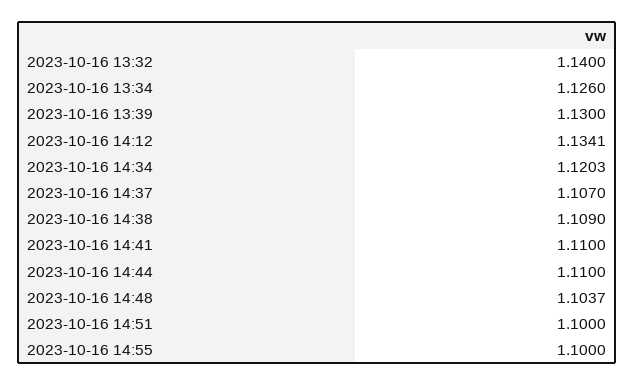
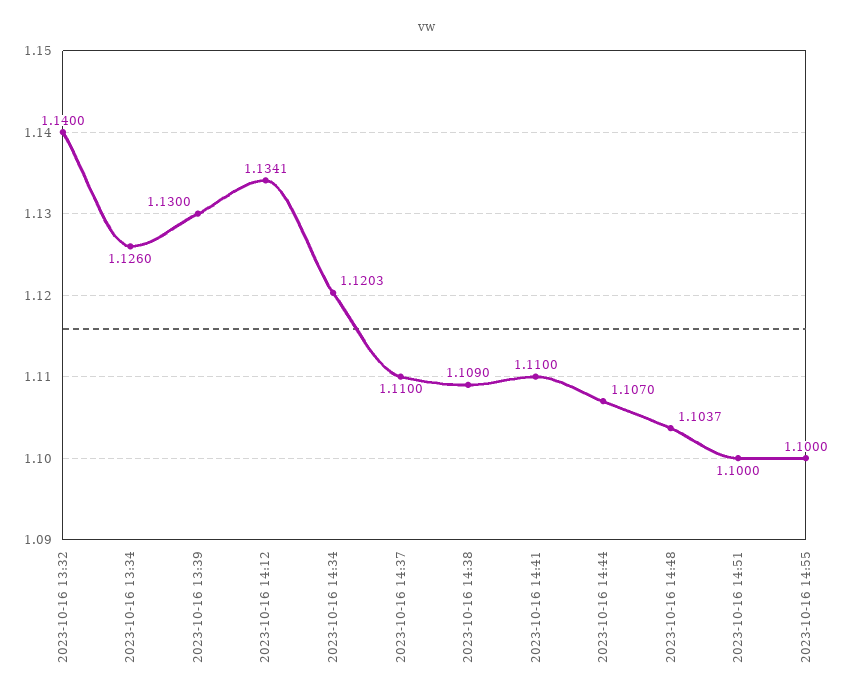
  {
    "2023-10-16 13:32": 1.14,
    "2023-10-16 13:34": 1.126,
    "2023-10-16 13:39": 1.13,
    "2023-10-16 14:12": 1.1341,
    "2023-10-16 14:34": 1.1203,
-   "2023-10-16 14:37": 1.107,
+   "2023-10-16 14:37": 1.11,
    "2023-10-16 14:38": 1.109,
    "2023-10-16 14:41": 1.11,
-   "2023-10-16 14:44": 1.11,
+   "2023-10-16 14:44": 1.107,
    "2023-10-16 14:48": 1.1037,
    "2023-10-16 14:51": 1.1,
    "2023-10-16 14:55": 1.1
  }

